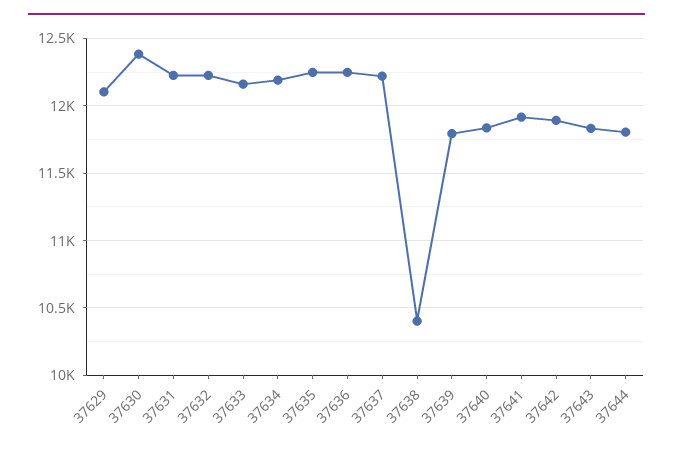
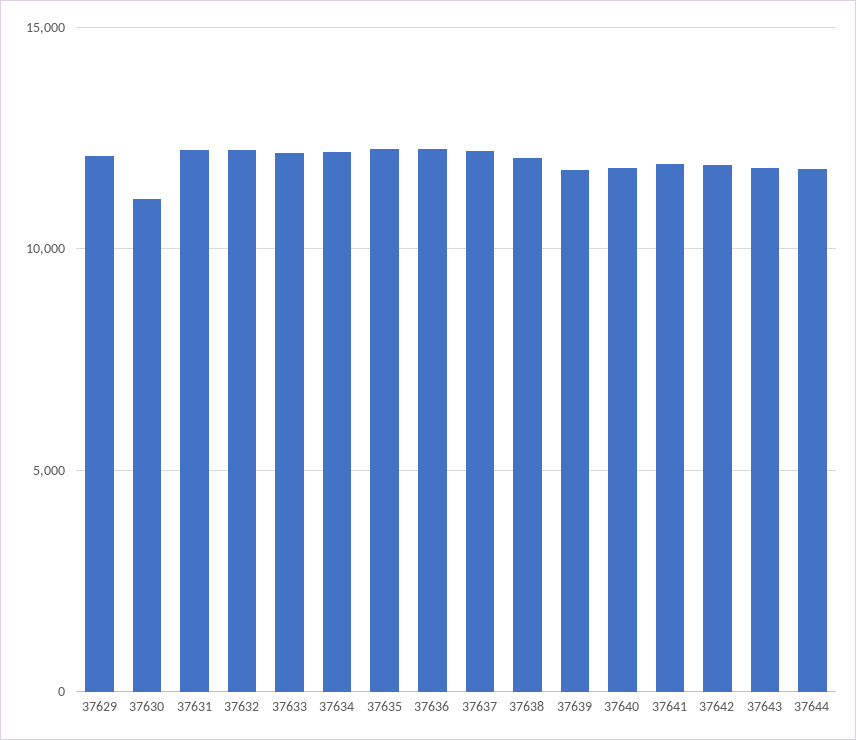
  {
    "37629": 12100,
-   "37630": 12400,
+   "37630": 11000,
    "37631": 12250,
    "37632": 12250,
    "37633": 12150,
    "37634": 12200,
    "37635": 12250,
    "37636": 12250,
    "37637": 12200,
-   "37638": 10400,
+   "37638": 12000,
    "37639": 11800,
    "37640": 11850,
    "37641": 11900,
    "37642": 11900,
    "37643": 11850,
    "37644": 11800
  }

